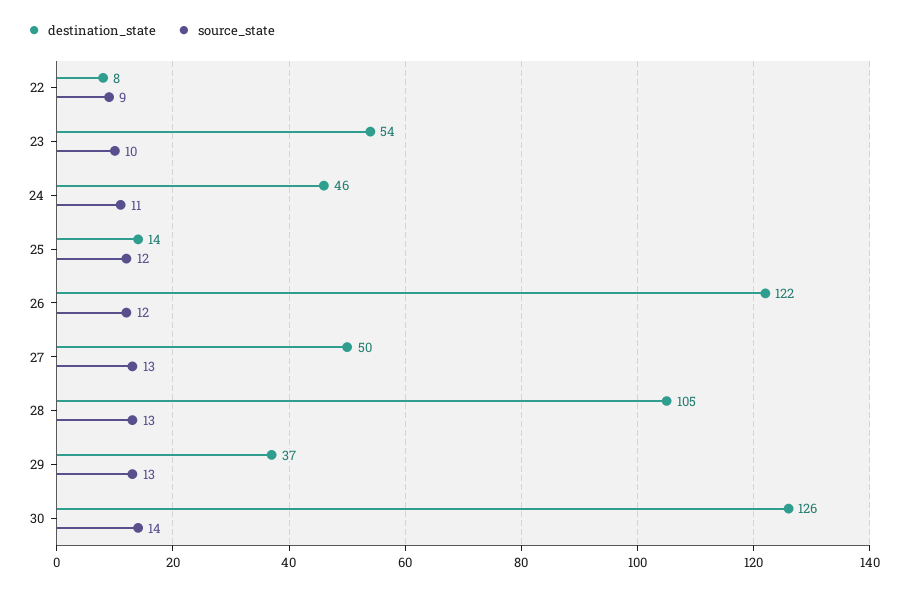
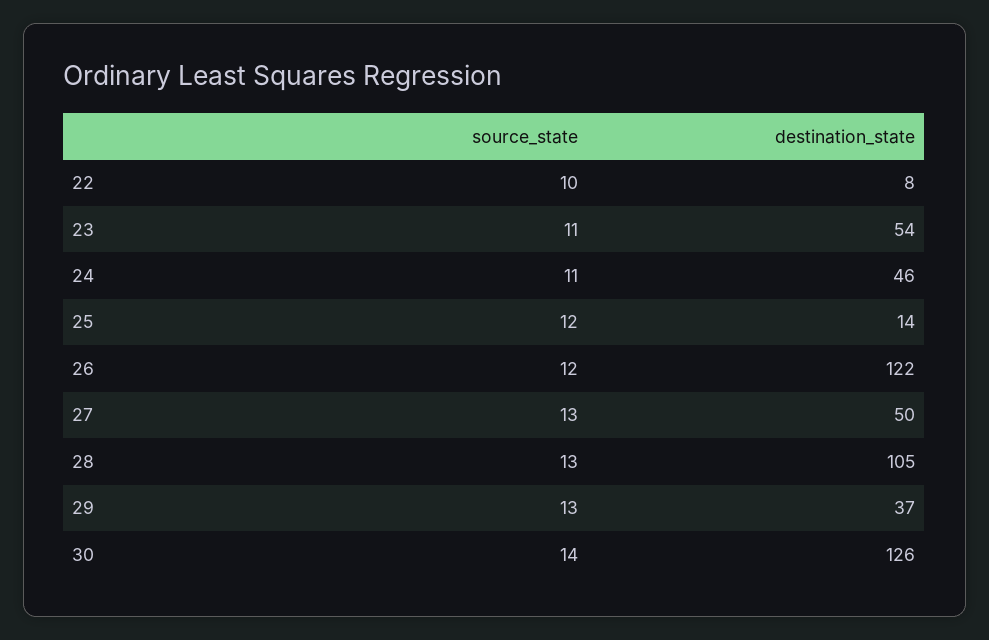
  {
    "destination_state": {
      "22": 8,
      "23": 54,
      "24": 46,
      "25": 14,
      "26": 122,
      "27": 50,
      "28": 105,
      "29": 37,
      "30": 126
    },
    "source_state": {
-     "22": 9,
+     "22": 10,
-     "23": 10,
+     "23": 11,
      "24": 11,
      "25": 12,
      "26": 12,
      "27": 13,
      "28": 13,
      "29": 13,
      "30": 14
    }
  }

